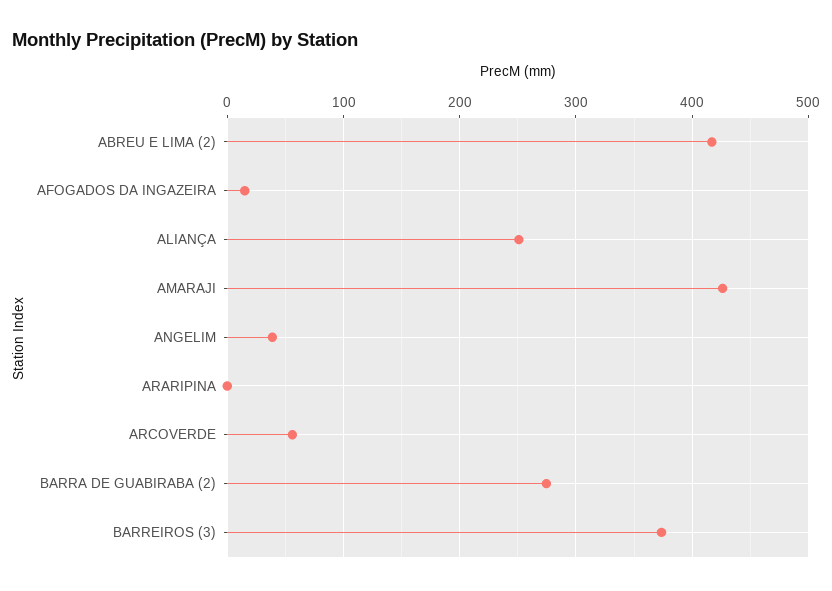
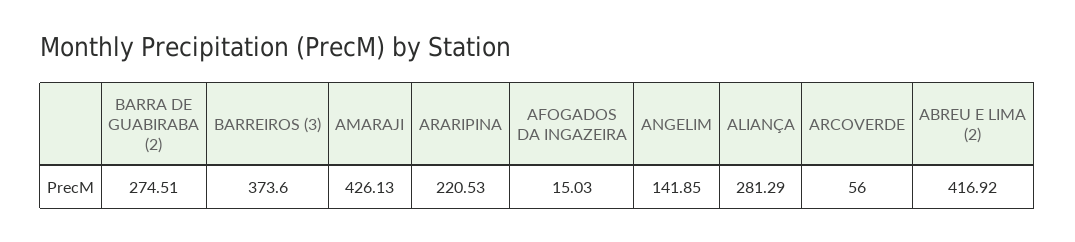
  {
    "ABREU E LIMA (2)": 416.92,
    "AFOGADOS DA INGAZEIRA": 15.03,
-   "ALIANÇA": 250,
+   "ALIANÇA": 281.29,
    "AMARAJI": 426.13,
-   "ANGELIM": 40,
+   "ANGELIM": 141.85,
-   "ARARIPINA": 0,
+   "ARARIPINA": 220.53,
    "ARCOVERDE": 56,
    "BARRA DE GUABIRABA (2)": 274.51,
    "BARREIROS (3)": 373.6
  }

